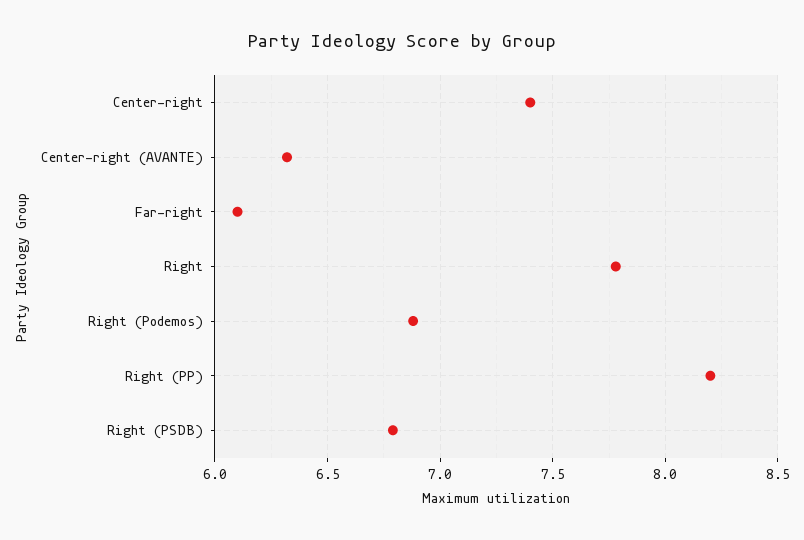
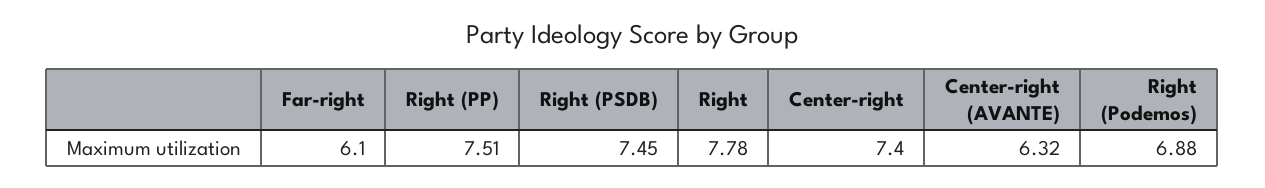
  {
    "Center-right": 7.4,
    "Center-right (AVANTE)": 6.32,
    "Far-right": 6.1,
    "Right": 7.78,
    "Right (Podemos)": 6.88,
-   "Right (PP)": 8.2,
+   "Right (PP)": 7.51,
-   "Right (PSDB)": 6.8
+   "Right (PSDB)": 7.45
  }

